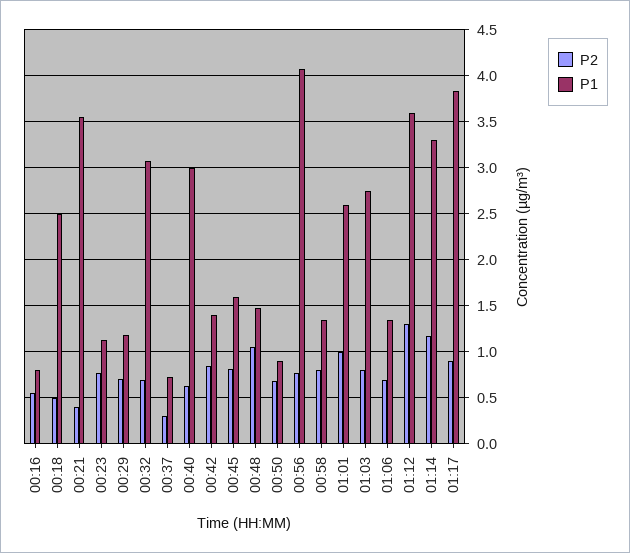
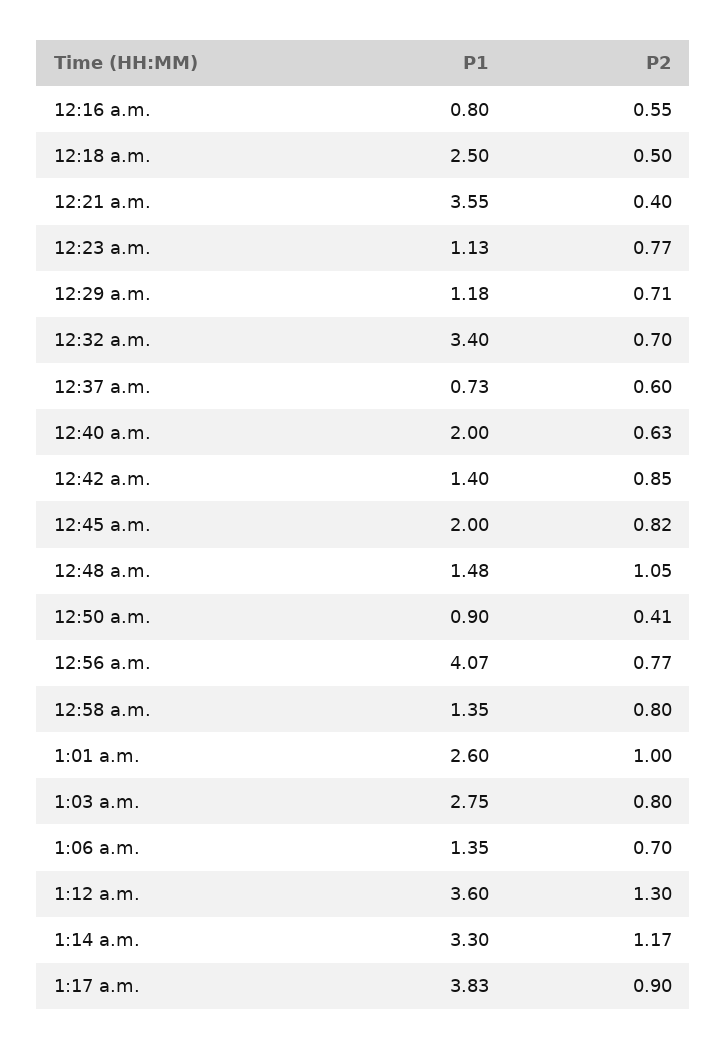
  {
    "P2": {
      "00:16": 0.55,
      "00:18": 0.5,
      "00:21": 0.4,
      "00:23": 0.77,
      "00:29": 0.71,
      "00:32": 0.7,
-     "00:37": 0.3,
+     "00:37": 0.6,
      "00:40": 0.63,
      "00:42": 0.85,
      "00:45": 0.82,
      "00:48": 1.05,
-     "00:50": 0.7,
+     "00:50": 0.41,
      "00:56": 0.77,
      "00:58": 0.8,
      "01:01": 1,
      "01:03": 0.8,
      "01:06": 0.7,
      "01:12": 1.3,
      "01:14": 1.17,
      "01:17": 0.9
    },
    "P1": {
      "00:16": 0.8,
      "00:18": 2.5,
      "00:21": 3.55,
      "00:23": 1.13,
      "00:29": 1.18,
-     "00:32": 3.1,
+     "00:32": 3.4,
      "00:37": 0.73,
-     "00:40": 3,
+     "00:40": 2,
      "00:42": 1.4,
-     "00:45": 1.6,
+     "00:45": 2,
      "00:48": 1.48,
      "00:50": 0.9,
      "00:56": 4.07,
      "00:58": 1.35,
      "01:01": 2.6,
      "01:03": 2.75,
      "01:06": 1.35,
      "01:12": 3.6,
      "01:14": 3.3,
      "01:17": 3.83
    }
  }

